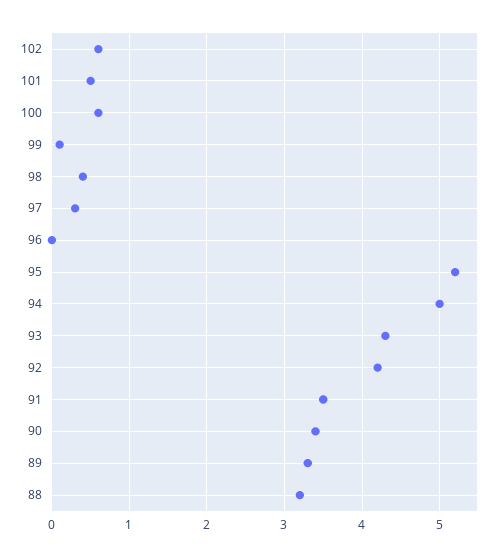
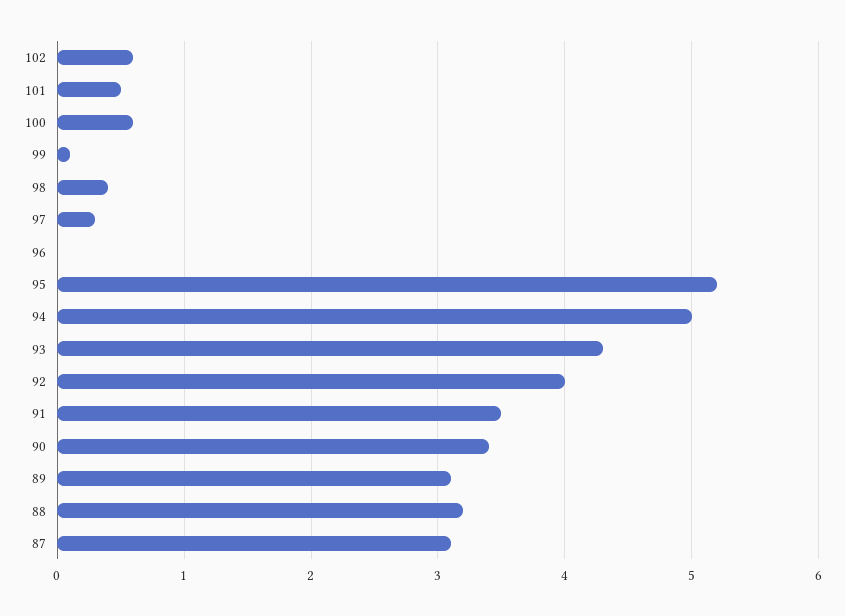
  {
    "102": 0.6,
    "101": 0.5,
    "100": 0.6,
    "99": 0.1,
    "98": 0.4,
    "97": 0.3,
    "96": 0,
    "95": 5.2,
    "94": 5,
    "93": 4.3,
-   "92": 4.2,
+   "92": 4,
    "91": 3.5,
    "90": 3.4,
-   "89": 3.3,
+   "89": 3.1,
-   "88": 3.2
+   "88": 3.2,
+   "87": 3.1
  }

